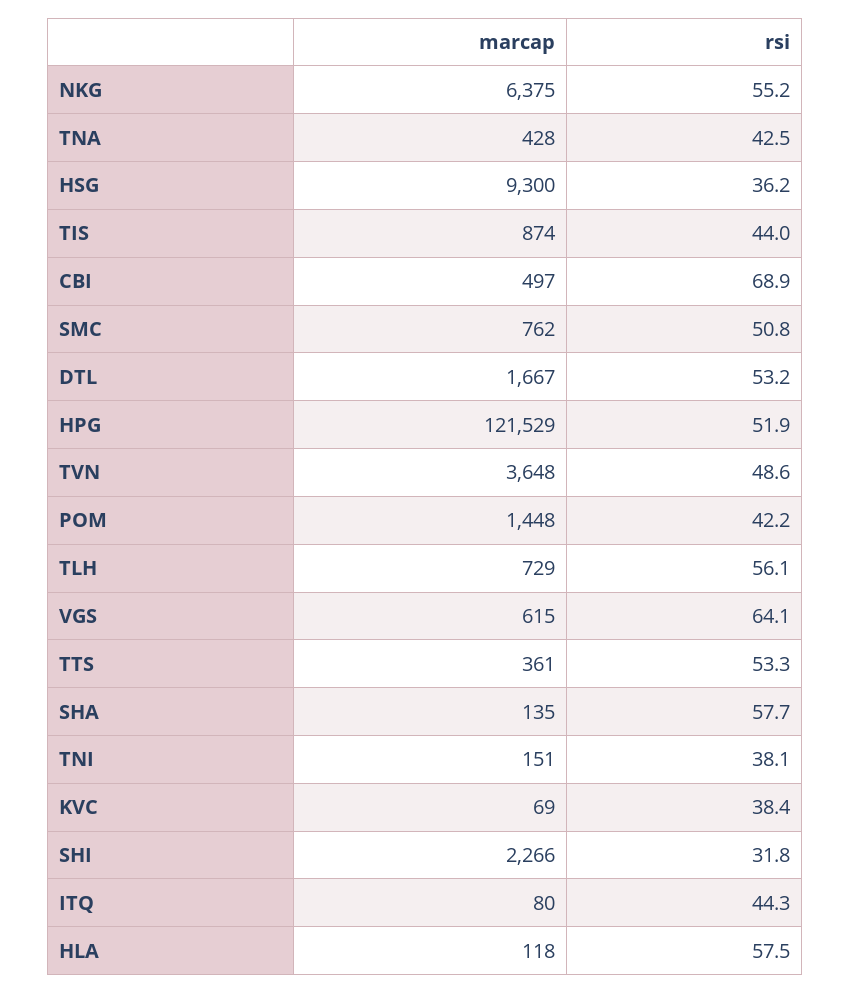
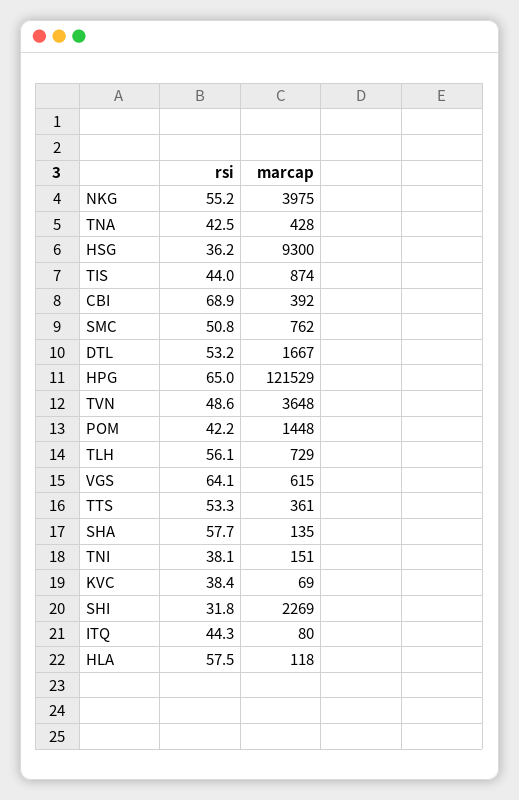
  {
    "marcap": {
-     "NKG": 6375,
+     "NKG": 3975,
      "TNA": 428,
      "HSG": 9300,
      "TIS": 874,
-     "CBI": 497,
+     "CBI": 392,
      "SMC": 762,
      "DTL": 1667,
      "HPG": 121529,
      "TVN": 3648,
      "POM": 1448,
      "TLH": 729,
      "VGS": 615,
      "TTS": 361,
      "SHA": 135,
      "TNI": 151,
      "KVC": 69,
-     "SHI": 2266,
+     "SHI": 2269,
      "ITQ": 80,
      "HLA": 118
    },
    "rsi": {
      "NKG": 55.2,
      "TNA": 42.5,
      "HSG": 36.2,
      "TIS": 44,
      "CBI": 68.9,
      "SMC": 50.8,
      "DTL": 53.2,
-     "HPG": 51.9,
+     "HPG": 65,
      "TVN": 48.6,
      "POM": 42.2,
      "TLH": 56.1,
      "VGS": 64.1,
      "TTS": 53.3,
      "SHA": 57.7,
      "TNI": 38.1,
      "KVC": 38.4,
      "SHI": 31.8,
      "ITQ": 44.3,
      "HLA": 57.5
    }
  }

